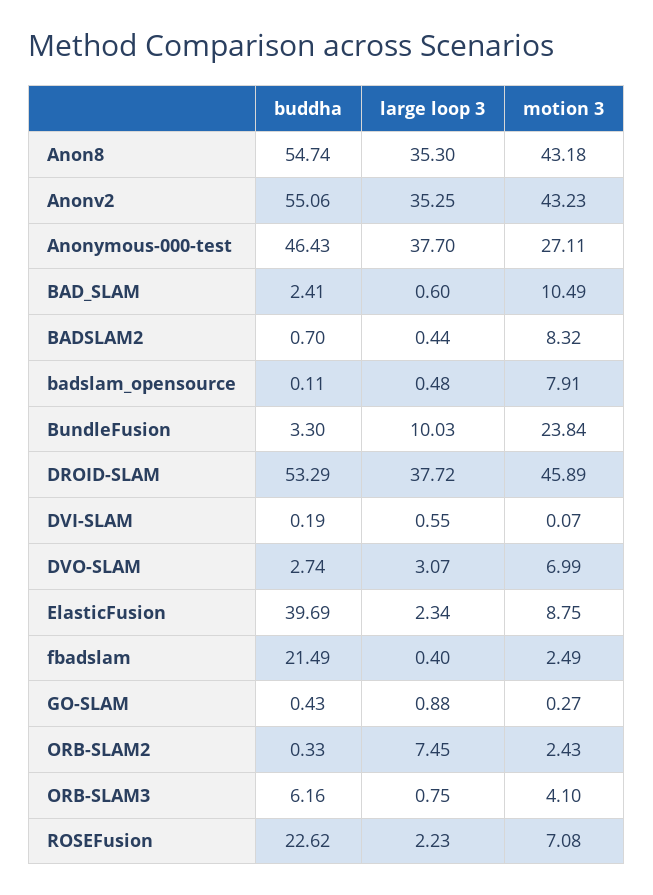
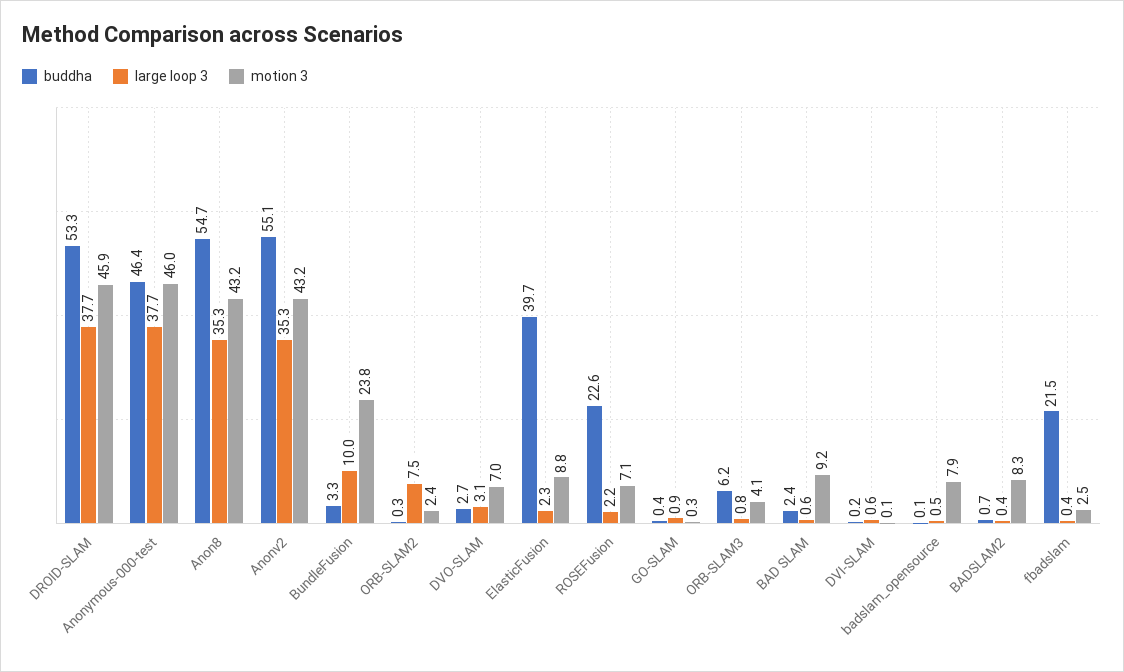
  {
    "buddha": {
      "Anon8": 54.74,
      "Anonv2": 55.06,
      "Anonymous-000-test": 46.43,
      "BAD_SLAM": 2.41,
      "BADSLAM2": 0.7,
      "badslam_opensource": 0.11,
      "BundleFusion": 3.3,
      "DROID-SLAM": 53.29,
      "DVI-SLAM": 0.19,
      "DVO-SLAM": 2.74,
      "ElasticFusion": 39.69,
      "fbadslam": 21.49,
      "GO-SLAM": 0.43,
      "ORB-SLAM2": 0.33,
      "ORB-SLAM3": 6.16,
      "ROSEFusion": 22.62
    },
    "large loop 3": {
      "Anon8": 35.3,
      "Anonv2": 35.25,
      "Anonymous-000-test": 37.7,
      "BAD_SLAM": 0.6,
      "BADSLAM2": 0.44,
      "badslam_opensource": 0.48,
      "BundleFusion": 10.03,
      "DROID-SLAM": 37.72,
      "DVI-SLAM": 0.55,
      "DVO-SLAM": 3.07,
      "ElasticFusion": 2.34,
      "fbadslam": 0.4,
      "GO-SLAM": 0.88,
      "ORB-SLAM2": 7.45,
      "ORB-SLAM3": 0.75,
      "ROSEFusion": 2.23
    },
    "motion 3": {
      "Anon8": 43.18,
      "Anonv2": 43.23,
-     "Anonymous-000-test": 27.11,
+     "Anonymous-000-test": 46,
-     "BAD_SLAM": 10.49,
+     "BAD_SLAM": 9.2,
      "BADSLAM2": 8.32,
      "badslam_opensource": 7.91,
      "BundleFusion": 23.84,
      "DROID-SLAM": 45.89,
      "DVI-SLAM": 0.07,
      "DVO-SLAM": 6.99,
      "ElasticFusion": 8.75,
      "fbadslam": 2.49,
      "GO-SLAM": 0.27,
      "ORB-SLAM2": 2.43,
      "ORB-SLAM3": 4.1,
      "ROSEFusion": 7.08
    }
  }

